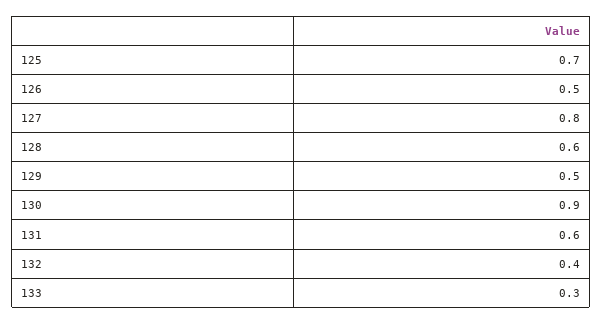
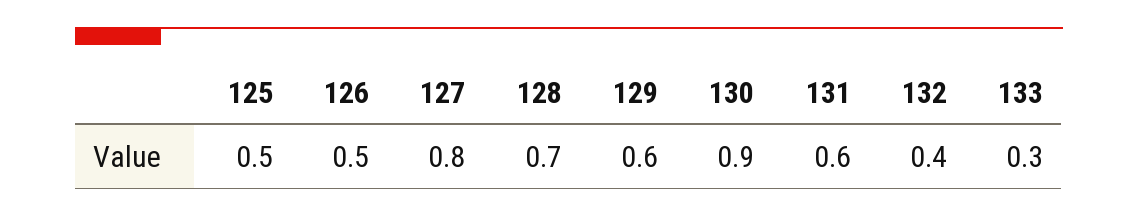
  {
-   "125": 0.7,
+   "125": 0.5,
    "126": 0.5,
    "127": 0.8,
-   "128": 0.6,
+   "128": 0.7,
-   "129": 0.5,
+   "129": 0.6,
    "130": 0.9,
    "131": 0.6,
    "132": 0.4,
    "133": 0.3
  }

